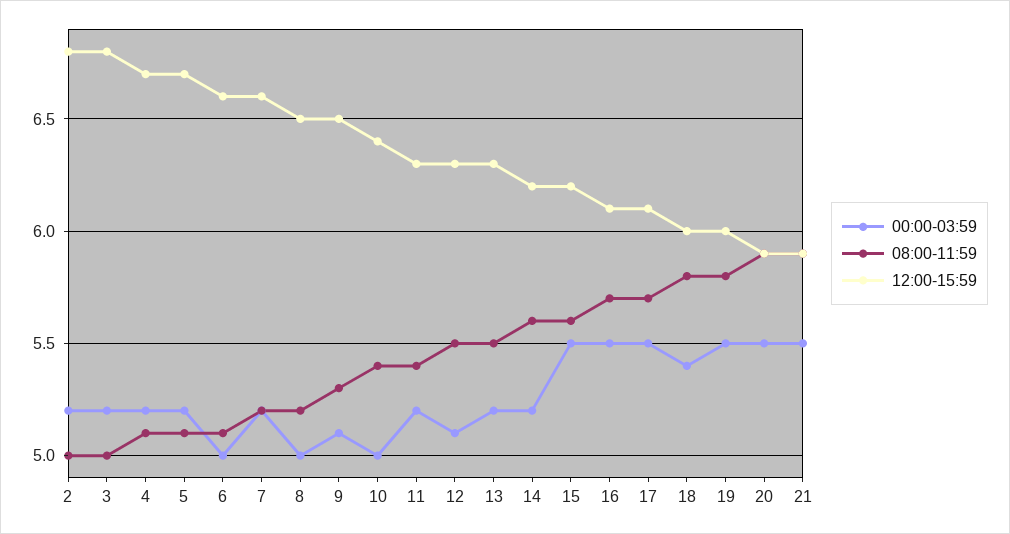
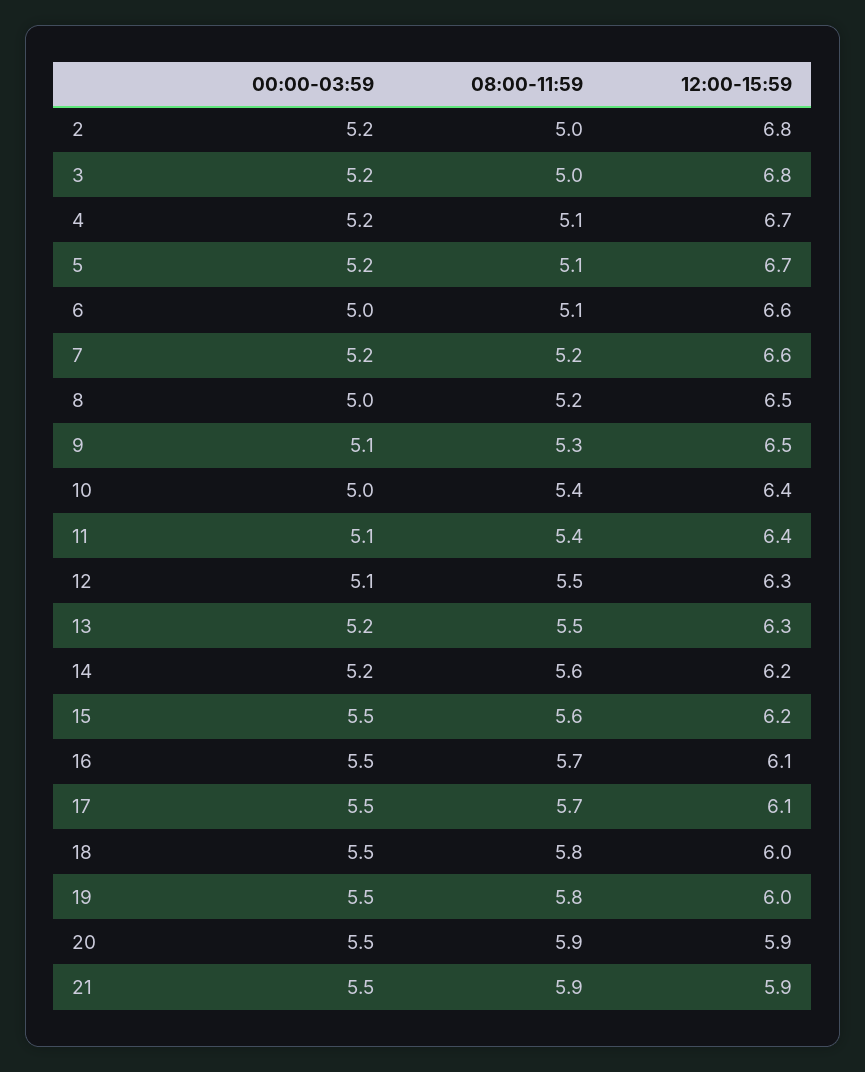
  {
    "00:00-03:59": {
      "2": 5.2,
      "3": 5.2,
      "4": 5.2,
      "5": 5.2,
      "6": 5,
      "7": 5.2,
      "8": 5,
      "9": 5.1,
      "10": 5,
-     "11": 5.2,
+     "11": 5.1,
      "12": 5.1,
      "13": 5.2,
      "14": 5.2,
      "15": 5.5,
      "16": 5.5,
      "17": 5.5,
-     "18": 5.4,
+     "18": 5.5,
      "19": 5.5,
      "20": 5.5,
      "21": 5.5
    },
    "08:00-11:59": {
      "2": 5,
      "3": 5,
      "4": 5.1,
      "5": 5.1,
      "6": 5.1,
      "7": 5.2,
      "8": 5.2,
      "9": 5.3,
      "10": 5.4,
      "11": 5.4,
      "12": 5.5,
      "13": 5.5,
      "14": 5.6,
      "15": 5.6,
      "16": 5.7,
      "17": 5.7,
      "18": 5.8,
      "19": 5.8,
      "20": 5.9,
      "21": 5.9
    },
    "12:00-15:59": {
      "2": 6.8,
      "3": 6.8,
      "4": 6.7,
      "5": 6.7,
      "6": 6.6,
      "7": 6.6,
      "8": 6.5,
      "9": 6.5,
      "10": 6.4,
-     "11": 6.3,
+     "11": 6.4,
      "12": 6.3,
      "13": 6.3,
      "14": 6.2,
      "15": 6.2,
      "16": 6.1,
      "17": 6.1,
      "18": 6,
      "19": 6,
      "20": 5.9,
      "21": 5.9
    }
  }

